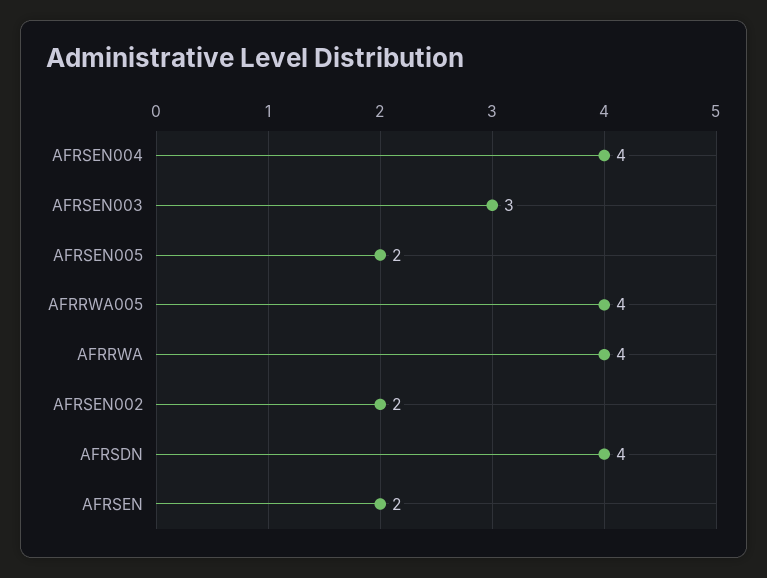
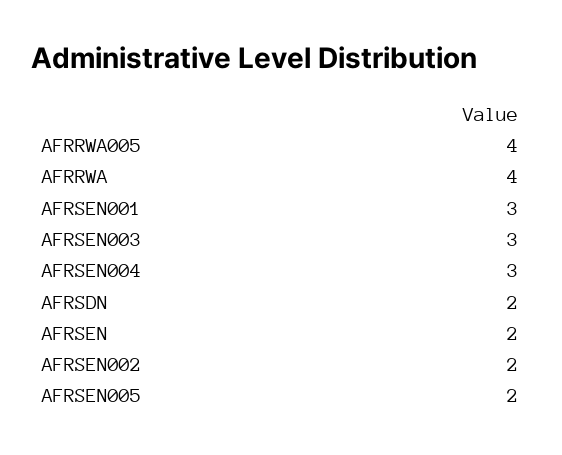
  {
-   "AFRSEN004": 4,
+   "AFRSEN004": 3,
    "AFRSEN003": 3,
    "AFRSEN005": 2,
    "AFRRWA005": 4,
    "AFRRWA": 4,
    "AFRSEN002": 2,
-   "AFRSDN": 4,
+   "AFRSDN": 2,
-   "AFRSEN": 2
+   "AFRSEN": 2,
+   "AFRSEN001": 3
  }

